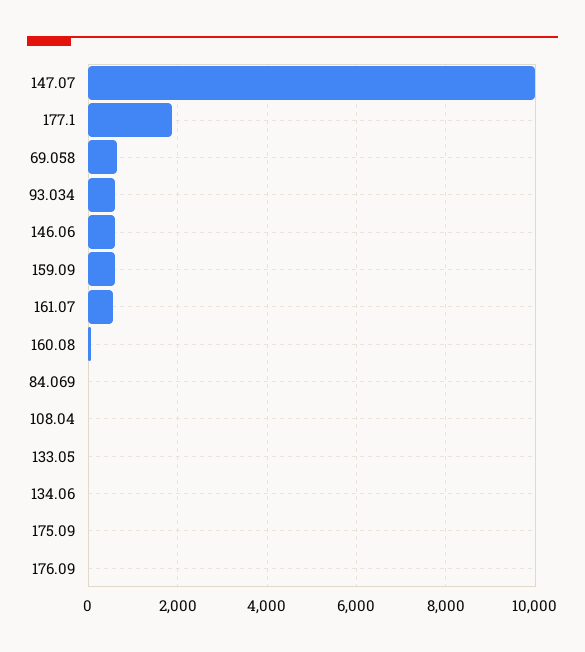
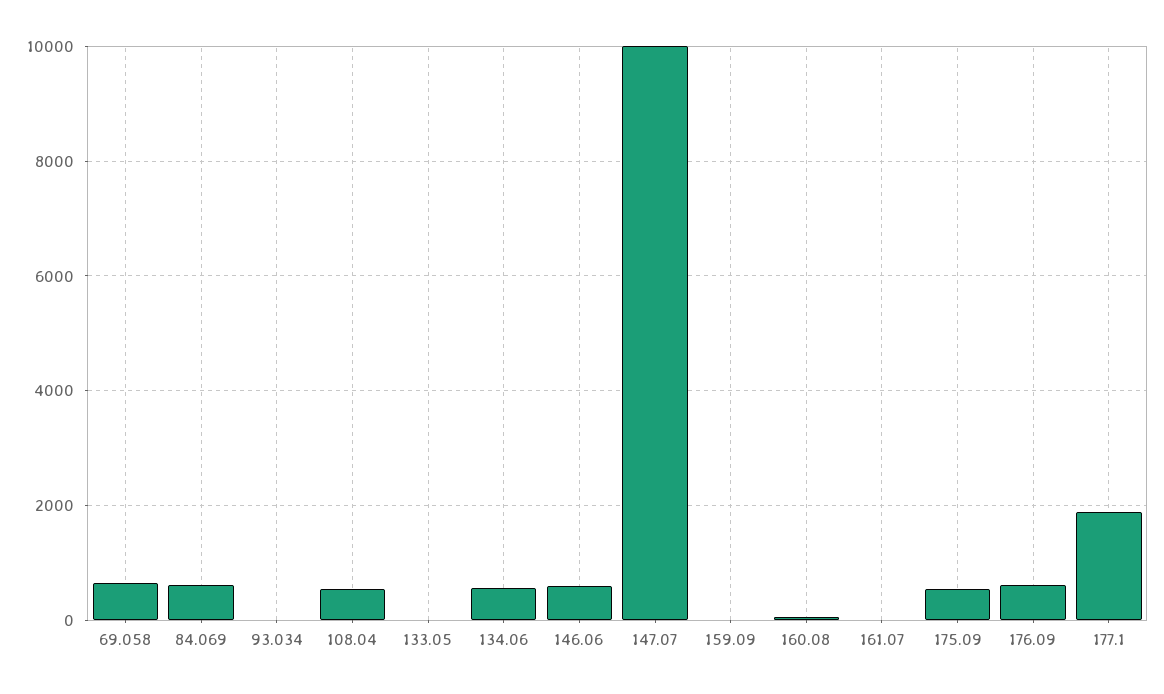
  {
    "147.07": 10000,
    "177.1": 1800,
    "69.058": 600,
-   "93.034": 600,
+   "93.034": 0,
    "146.06": 600,
-   "159.09": 600,
+   "159.09": 0,
-   "161.07": 600,
+   "161.07": 0,
    "160.08": 0,
-   "84.069": 0,
+   "84.069": 600,
-   "108.04": 0,
+   "108.04": 600,
    "133.05": 0,
-   "134.06": 0,
+   "134.06": 600,
-   "175.09": 0,
+   "175.09": 600,
-   "176.09": 0
+   "176.09": 600
  }

